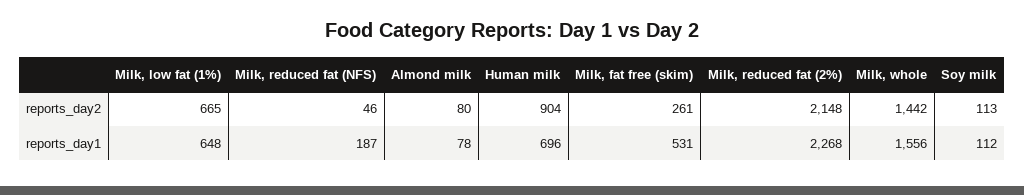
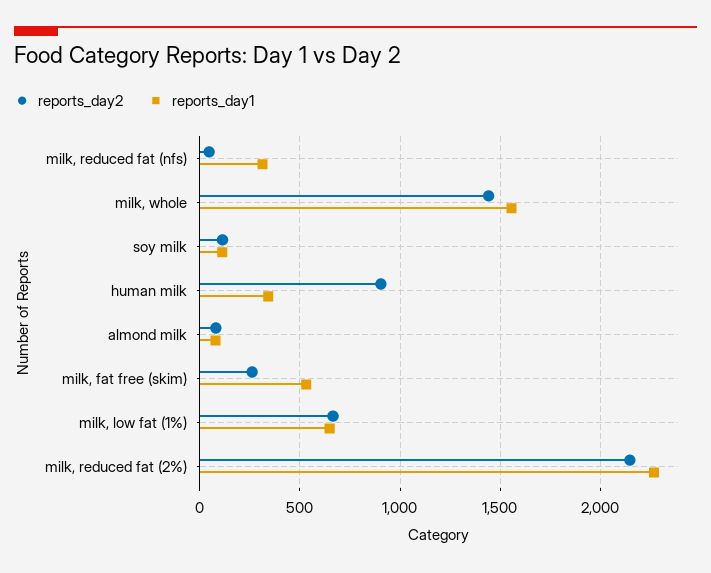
  {
    "reports_day2": {
      "Milk, low fat (1%)": 665,
      "Milk, reduced fat (NFS)": 46,
      "Almond milk": 80,
      "Human milk": 904,
      "Milk, fat free (skim)": 261,
      "Milk, reduced fat (2%)": 2148,
      "Milk, whole": 1442,
      "Soy milk": 113
    },
    "reports_day1": {
      "Milk, low fat (1%)": 648,
-     "Milk, reduced fat (NFS)": 187,
+     "Milk, reduced fat (NFS)": 300,
      "Almond milk": 78,
-     "Human milk": 696,
+     "Human milk": 350,
      "Milk, fat free (skim)": 531,
      "Milk, reduced fat (2%)": 2268,
      "Milk, whole": 1556,
      "Soy milk": 112
    }
  }

